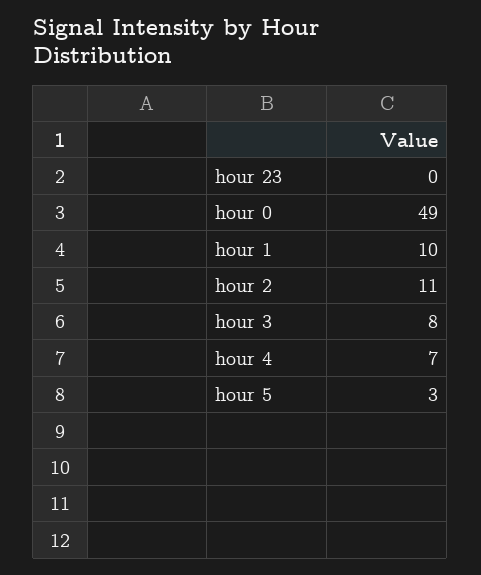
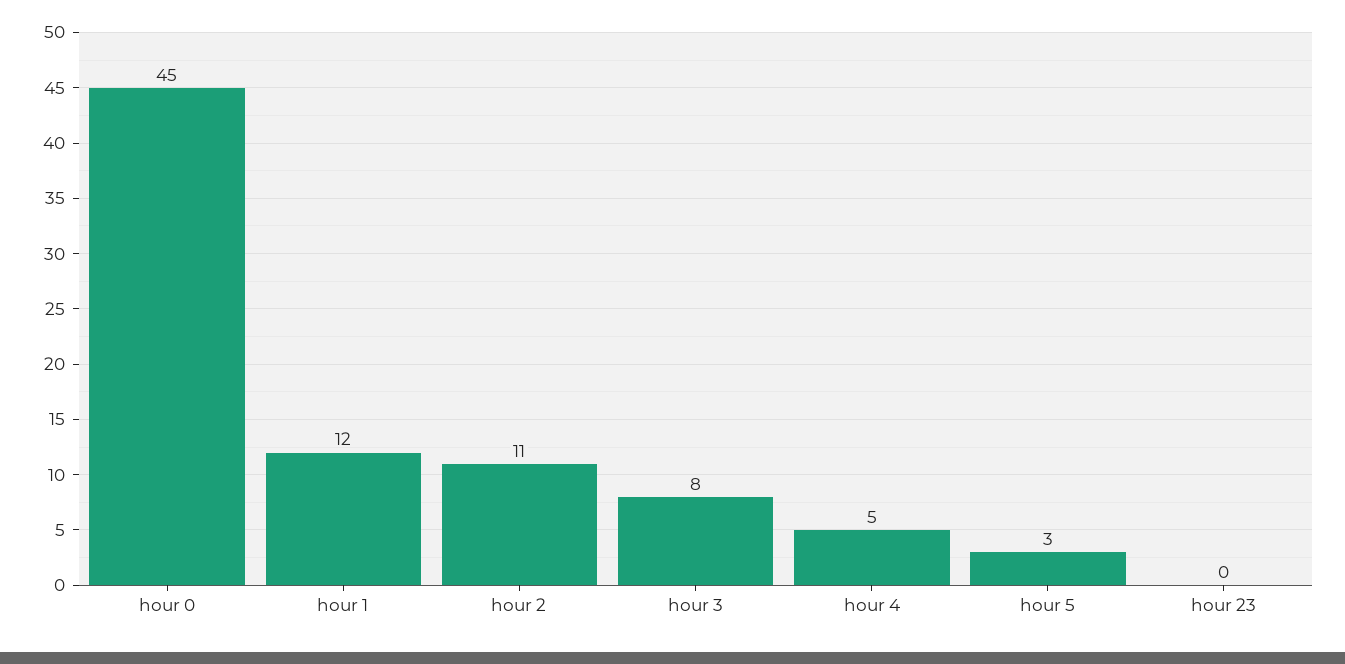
  {
    "hour 23": 0,
-   "hour 0": 49,
+   "hour 0": 45,
-   "hour 1": 10,
+   "hour 1": 12,
    "hour 2": 11,
    "hour 3": 8,
-   "hour 4": 7,
+   "hour 4": 5,
    "hour 5": 3
  }

